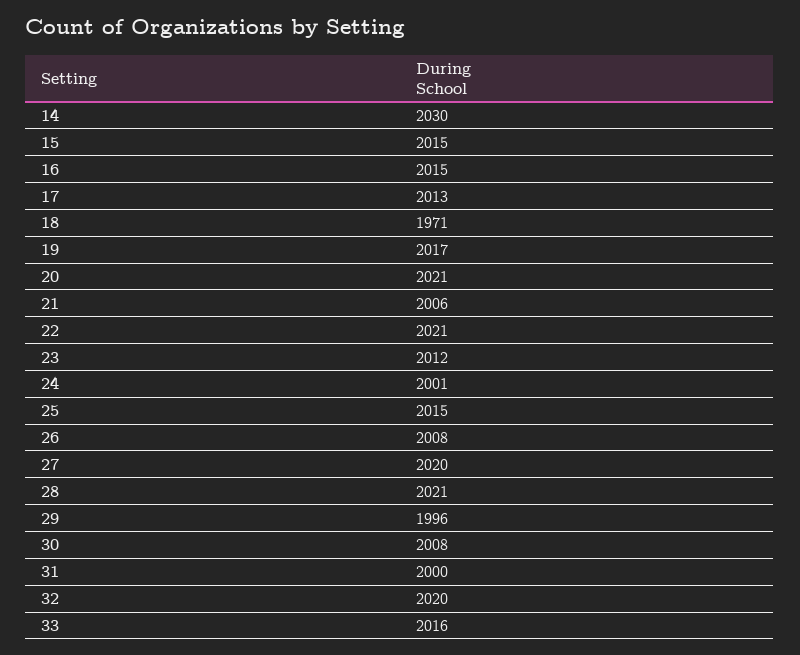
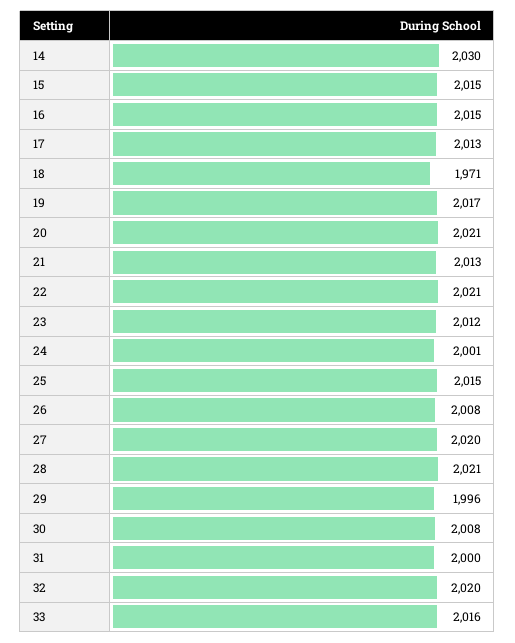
  {
    "14": 2030,
    "15": 2015,
    "16": 2015,
    "17": 2013,
    "18": 1971,
    "19": 2017,
    "20": 2021,
-   "21": 2006,
+   "21": 2013,
    "22": 2021,
    "23": 2012,
    "24": 2001,
    "25": 2015,
    "26": 2008,
    "27": 2020,
    "28": 2021,
    "29": 1996,
    "30": 2008,
    "31": 2000,
    "32": 2020,
    "33": 2016
  }

